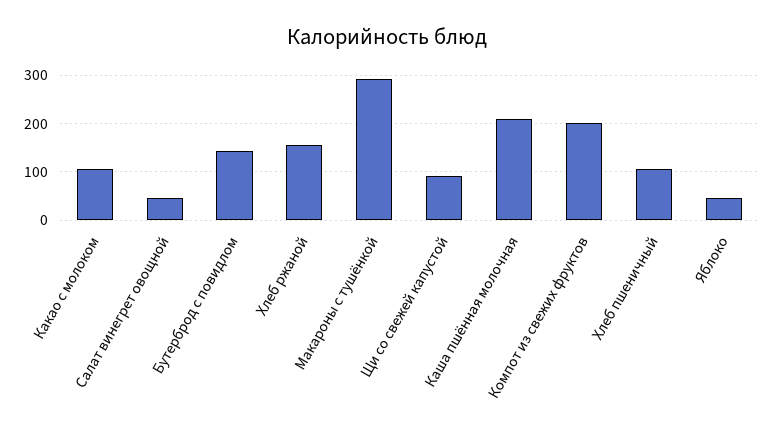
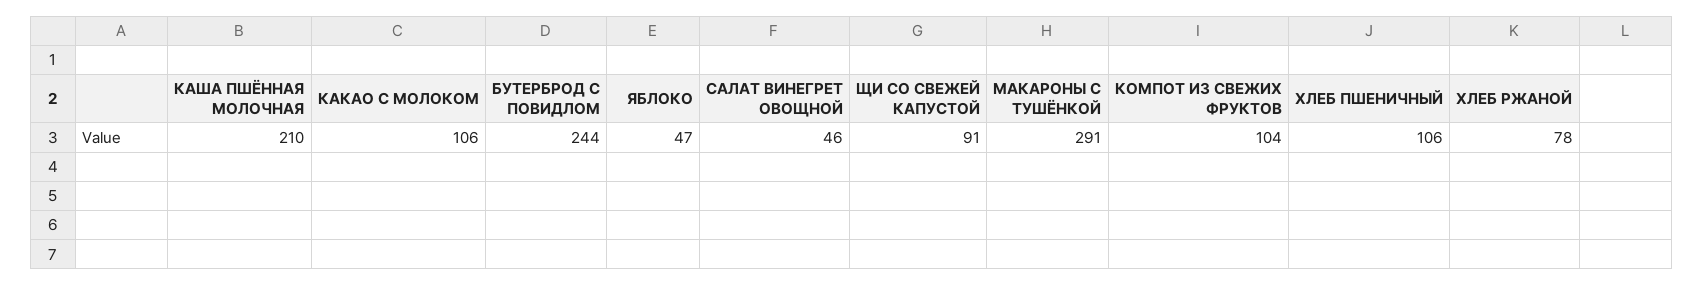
  {
    "Какао с молоком": 106,
    "Салат винегрет овощной": 46,
-   "Бутерброд с повидлом": 140,
+   "Бутерброд с повидлом": 244,
-   "Хлеб ржаной": 160,
+   "Хлеб ржаной": 78,
    "Макароны с тушёнкой": 291,
    "Щи со свежей капустой": 91,
    "Каша пшённая молочная": 210,
-   "Компот из свежих фруктов": 200,
+   "Компот из свежих фруктов": 104,
    "Хлеб пшеничный": 106,
    "Яблоко": 47
  }

